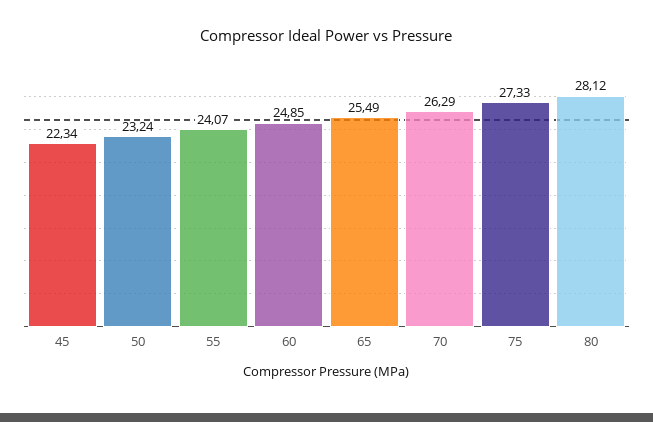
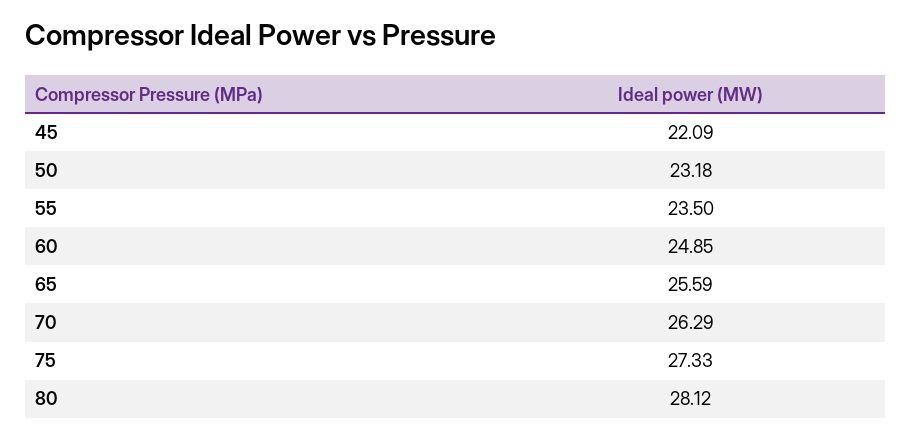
  {
-   "45": 22.34,
+   "45": 22.09,
-   "50": 23.24,
+   "50": 23.18,
-   "55": 24.07,
+   "55": 23.5,
    "60": 24.85,
-   "65": 25.49,
+   "65": 25.59,
    "70": 26.29,
    "75": 27.33,
    "80": 28.12
  }

